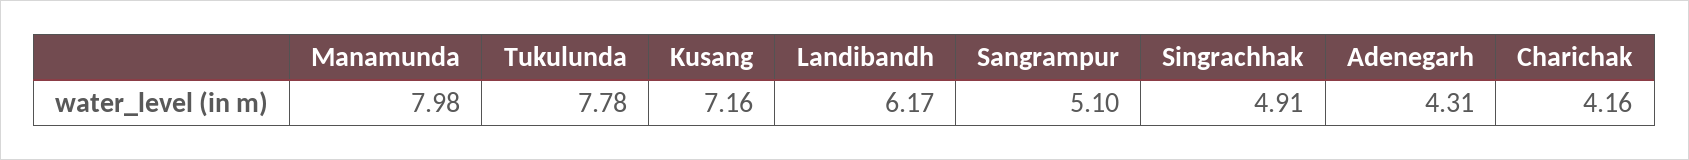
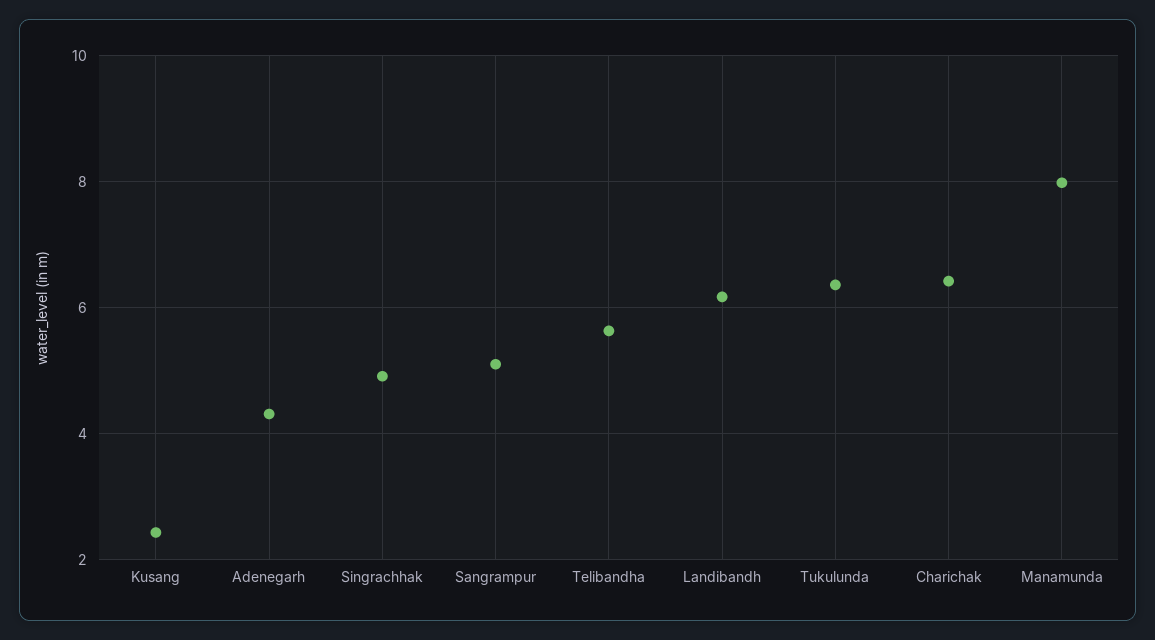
  {
    "Manamunda": 7.98,
-   "Tukulunda": 7.78,
+   "Tukulunda": 6.4,
-   "Kusang": 7.16,
+   "Kusang": 2.4,
    "Landibandh": 6.17,
    "Sangrampur": 5.1,
    "Singrachhak": 4.91,
    "Adenegarh": 4.31,
-   "Charichak": 4.16
+   "Charichak": 6.4,
+   "Telibandha": 5.6
  }

